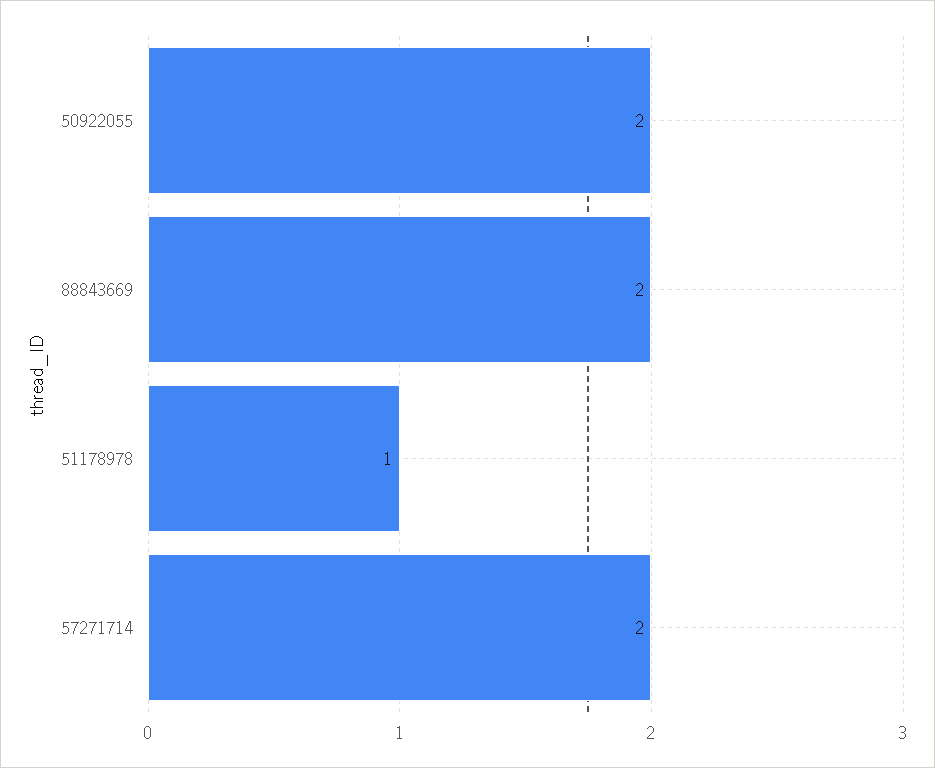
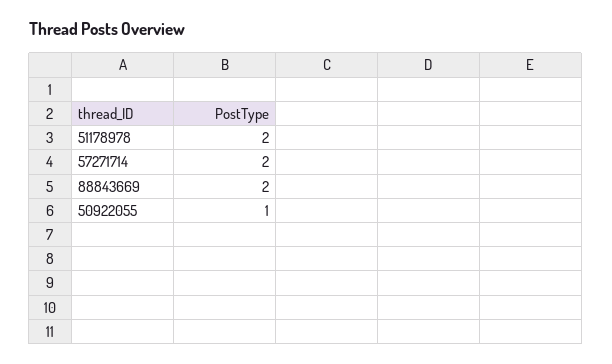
  {
-   "50922055": 2,
+   "50922055": 1,
    "88843669": 2,
-   "51178978": 1,
+   "51178978": 2,
    "57271714": 2
  }

